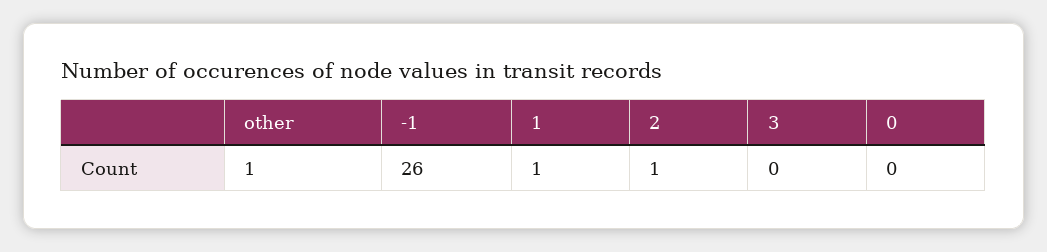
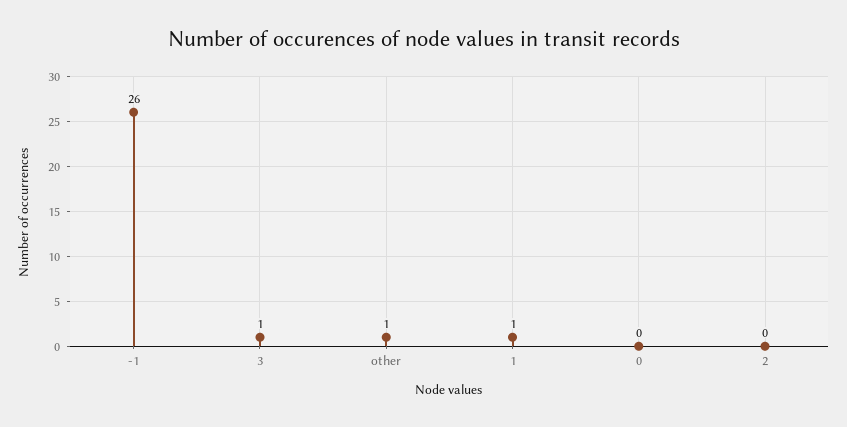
  {
    "other": 1,
    "-1": 26,
    "1": 1,
-   "2": 1,
+   "2": 0,
-   "3": 0,
+   "3": 1,
    "0": 0
  }

